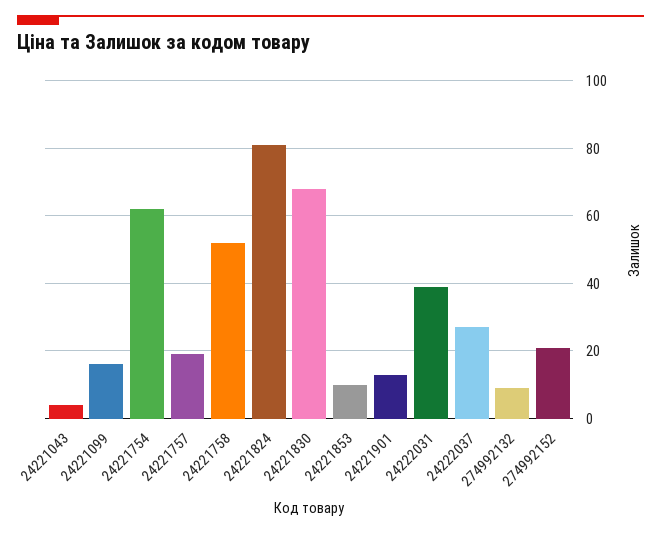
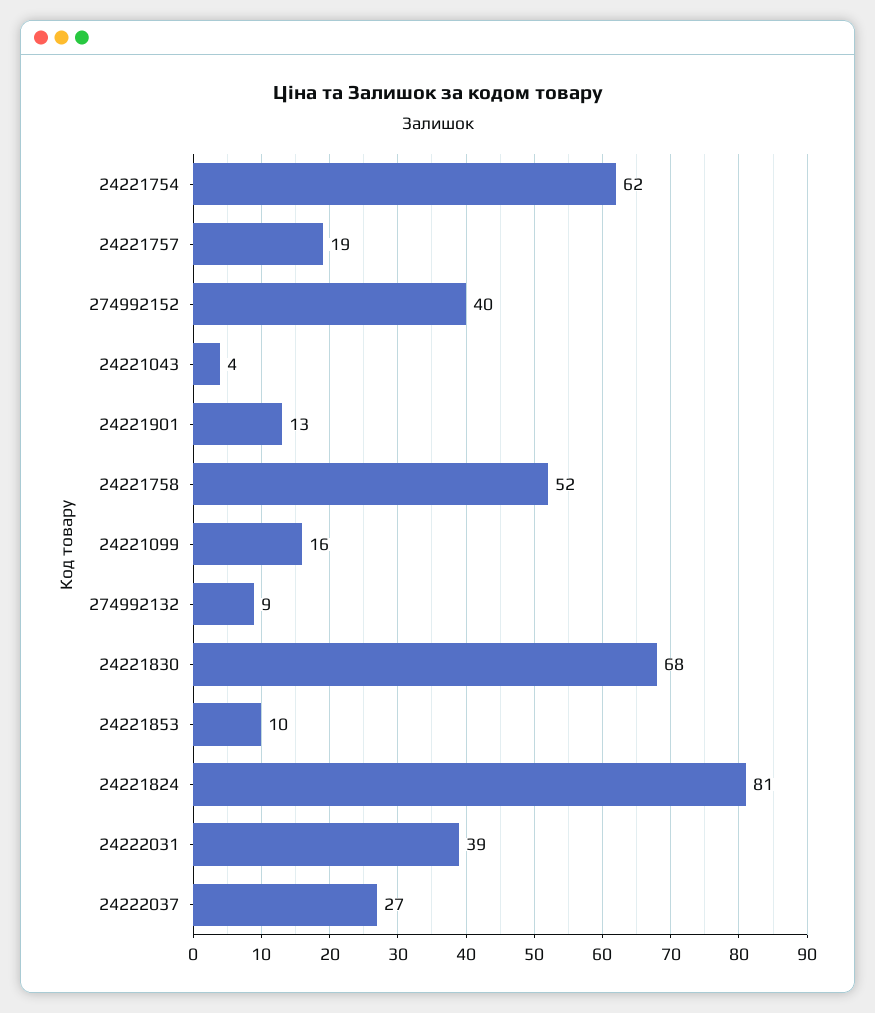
  {
    "24221043": 4,
    "24221099": 16,
    "24221754": 62,
    "24221757": 19,
    "24221758": 52,
    "24221824": 81,
    "24221830": 68,
    "24221853": 10,
    "24221901": 13,
    "24222031": 39,
    "24222037": 27,
    "274992132": 9,
-   "274992152": 20
+   "274992152": 40
  }

